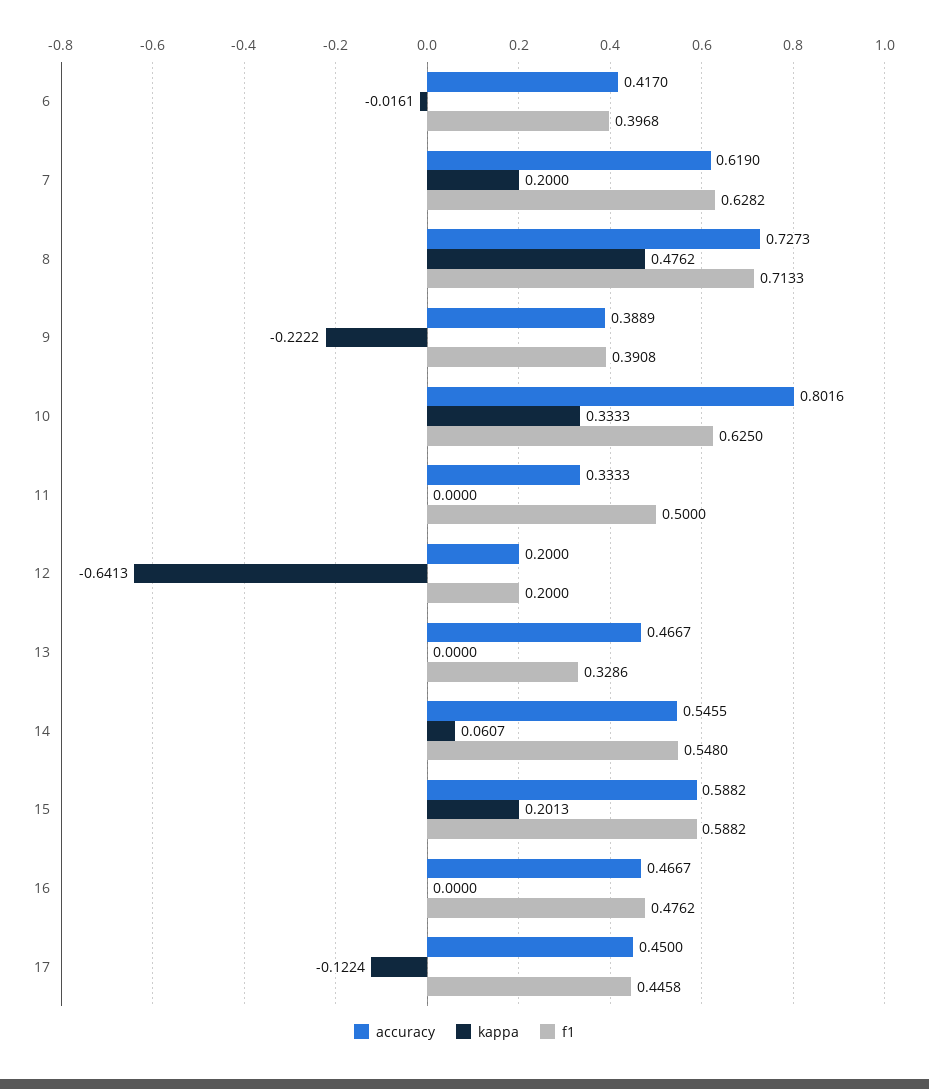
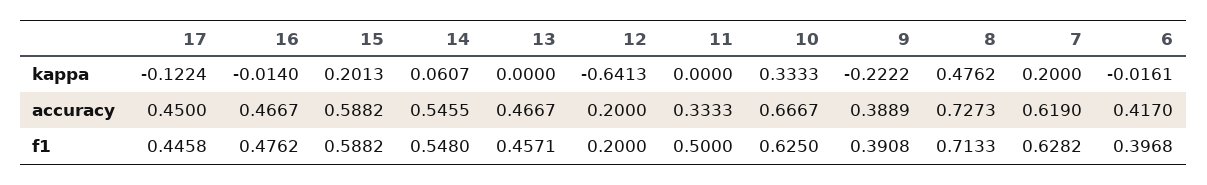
  {
    "accuracy": {
      "6": 0.417,
      "7": 0.619,
      "8": 0.7273,
      "9": 0.3889,
-     "10": 0.8016,
+     "10": 0.6667,
      "11": 0.3333,
      "12": 0.2,
      "13": 0.4667,
      "14": 0.5455,
      "15": 0.5882,
      "16": 0.4667,
      "17": 0.45
    },
    "kappa": {
      "6": -0.0161,
      "7": 0.2,
      "8": 0.4762,
      "9": -0.2222,
      "10": 0.3333,
      "11": 0,
      "12": -0.6413,
      "13": 0,
      "14": 0.0607,
      "15": 0.2013,
-     "16": 0,
+     "16": -0.014,
      "17": -0.1224
    },
    "f1": {
      "6": 0.3968,
      "7": 0.6282,
      "8": 0.7133,
      "9": 0.3908,
      "10": 0.625,
      "11": 0.5,
      "12": 0.2,
-     "13": 0.3286,
+     "13": 0.4571,
      "14": 0.548,
      "15": 0.5882,
      "16": 0.4762,
      "17": 0.4458
    }
  }

